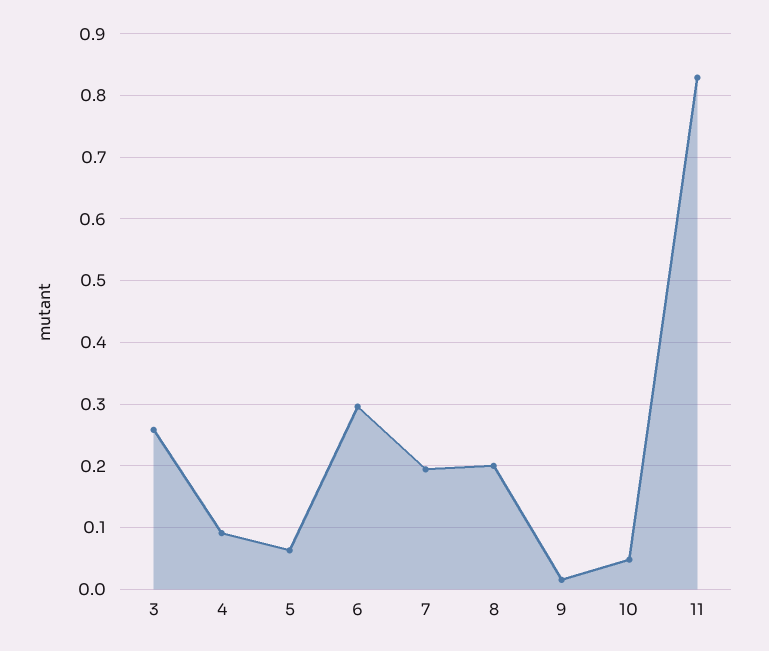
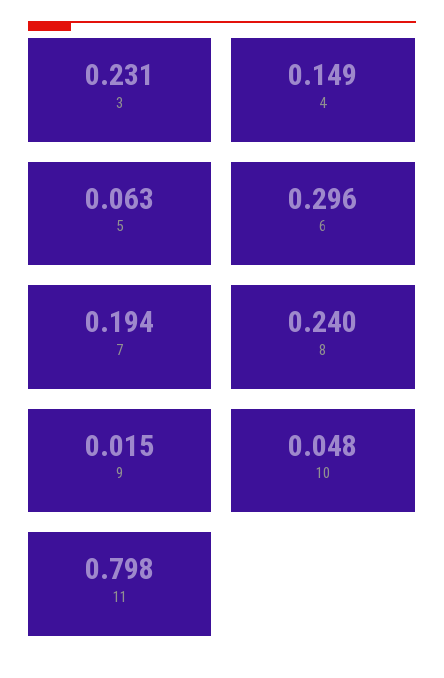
  {
-   "3": 0.26,
+   "3": 0.231,
-   "4": 0.09,
+   "4": 0.149,
    "5": 0.063,
    "6": 0.296,
    "7": 0.194,
-   "8": 0.2,
+   "8": 0.24,
    "9": 0.015,
    "10": 0.048,
-   "11": 0.83
+   "11": 0.798
  }

